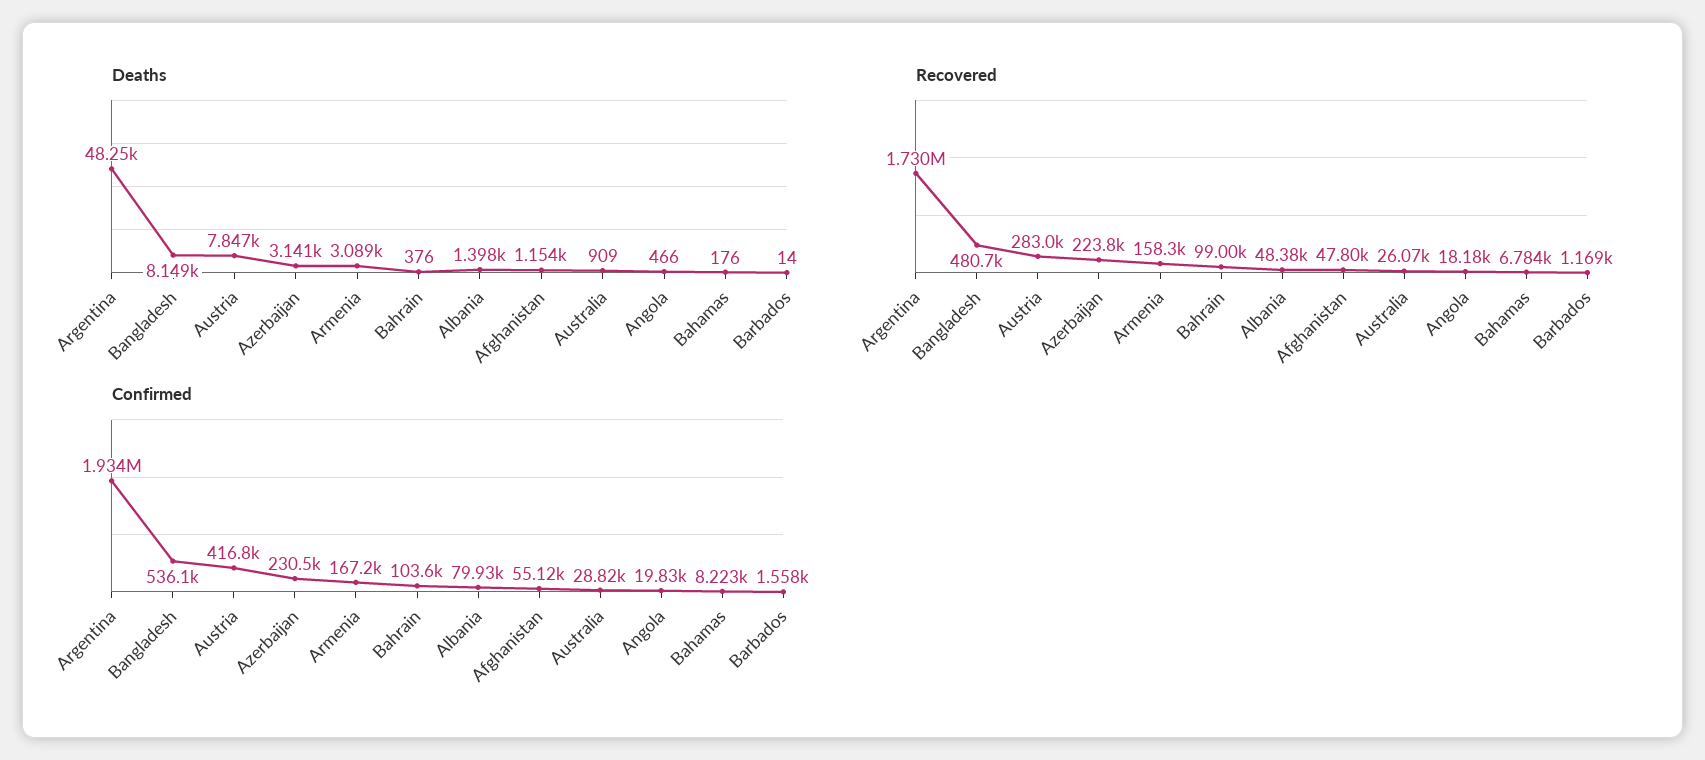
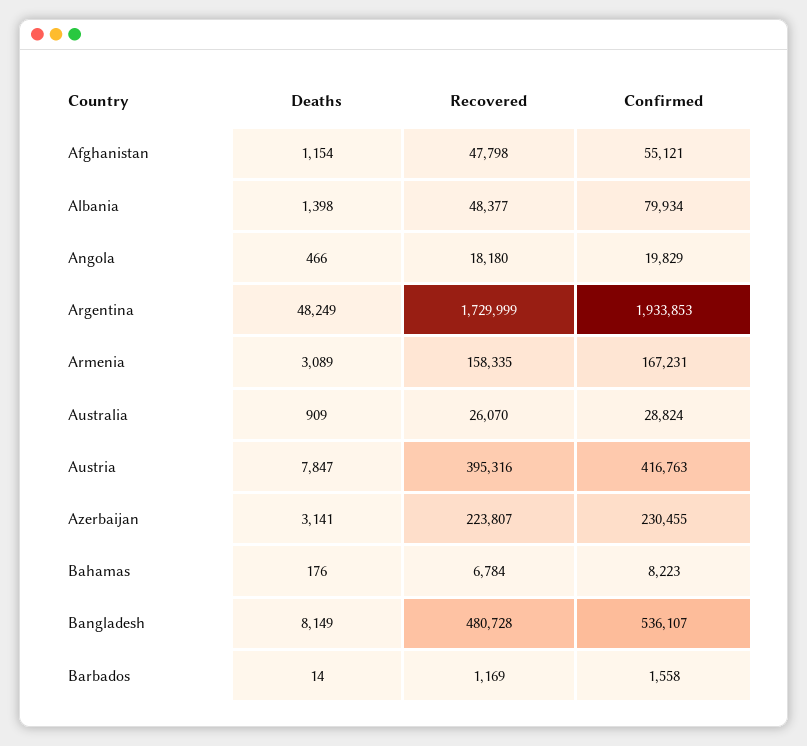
  {
    "Deaths": {
      "Argentina": 48249,
      "Bangladesh": 8149,
      "Austria": 7847,
      "Azerbaijan": 3141,
      "Armenia": 3089,
-     "Bahrain": 376,
      "Albania": 1398,
      "Afghanistan": 1154,
      "Australia": 909,
      "Angola": 466,
      "Bahamas": 176,
      "Barbados": 14
    },
    "Recovered": {
      "Argentina": 1729999,
      "Bangladesh": 480728,
-     "Austria": 283000,
+     "Austria": 395316,
      "Azerbaijan": 223807,
      "Armenia": 158335,
-     "Bahrain": 99000,
      "Albania": 48377,
      "Afghanistan": 47798,
      "Australia": 26070,
      "Angola": 18180,
      "Bahamas": 6784,
      "Barbados": 1169
    },
    "Confirmed": {
      "Argentina": 1933853,
      "Bangladesh": 536107,
      "Austria": 416763,
      "Azerbaijan": 230455,
      "Armenia": 167231,
-     "Bahrain": 103600,
      "Albania": 79934,
      "Afghanistan": 55121,
      "Australia": 28824,
      "Angola": 19829,
      "Bahamas": 8223,
      "Barbados": 1558
    }
  }

